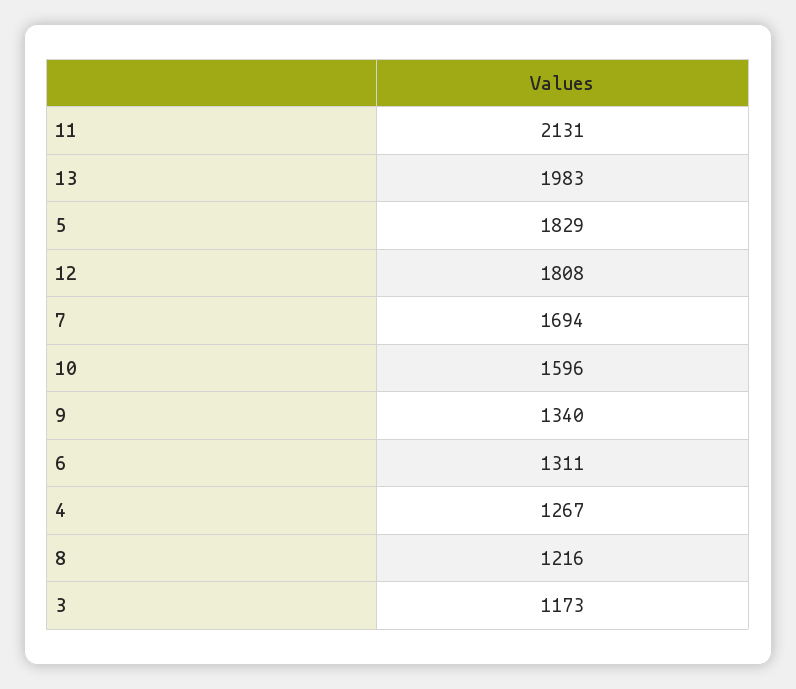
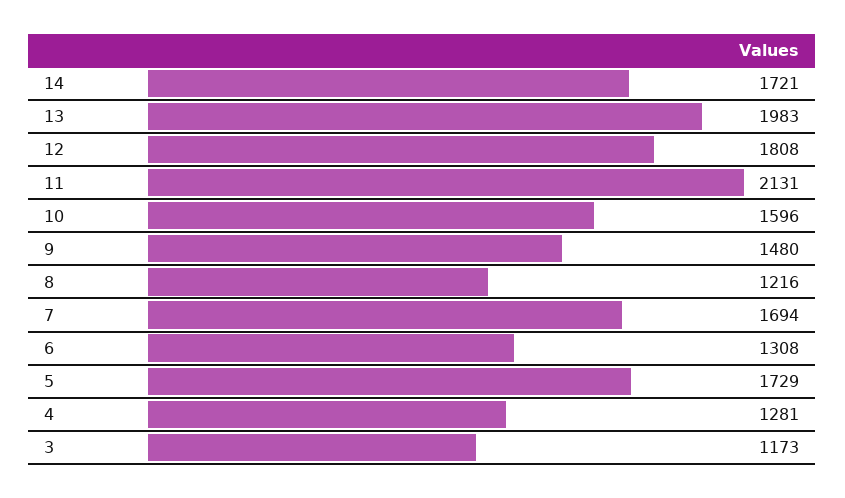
  {
    "11": 2131,
    "13": 1983,
-   "5": 1829,
+   "5": 1729,
    "12": 1808,
    "7": 1694,
    "10": 1596,
-   "9": 1340,
+   "9": 1480,
-   "6": 1311,
+   "6": 1308,
-   "4": 1267,
+   "4": 1281,
    "8": 1216,
-   "3": 1173
+   "3": 1173,
+   "14": 1721
  }

